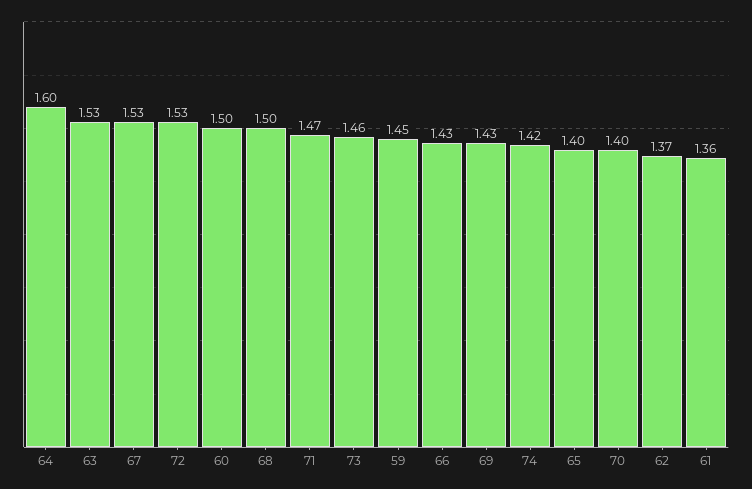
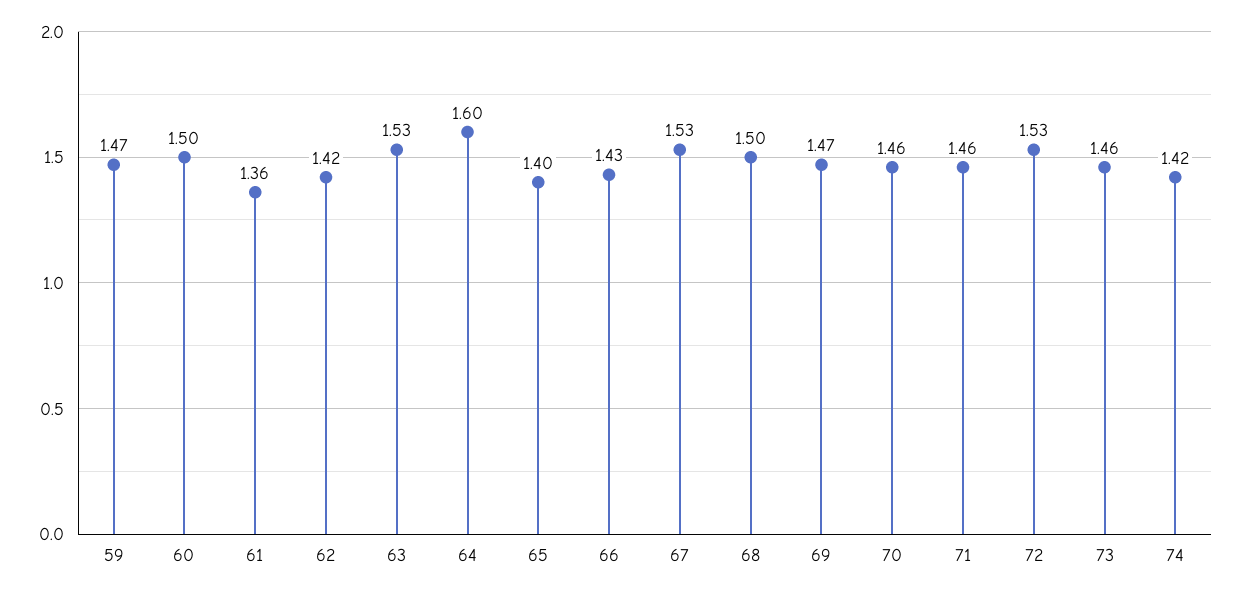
  {
    "64": 1.6,
    "63": 1.53,
    "67": 1.53,
    "72": 1.53,
    "60": 1.5,
    "68": 1.5,
-   "71": 1.47,
+   "71": 1.46,
    "73": 1.46,
-   "59": 1.45,
+   "59": 1.47,
    "66": 1.43,
-   "69": 1.43,
+   "69": 1.47,
    "74": 1.42,
    "65": 1.4,
-   "70": 1.4,
+   "70": 1.46,
-   "62": 1.37,
+   "62": 1.42,
    "61": 1.36
  }

